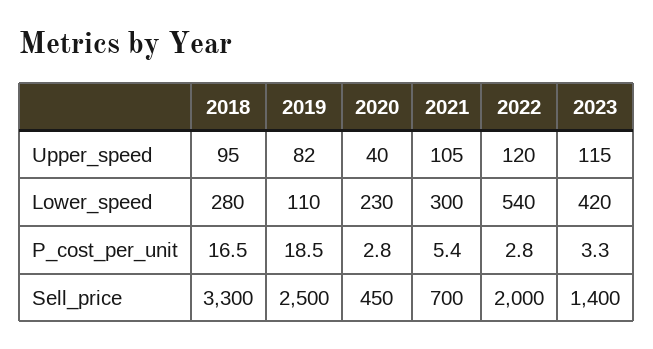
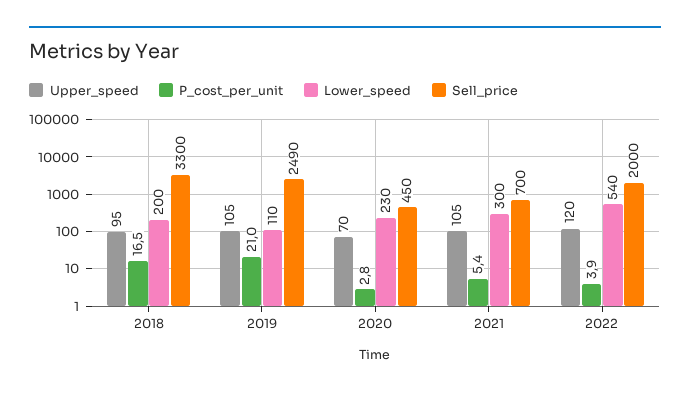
  {
    "Upper_speed": {
      "2018": 95,
-     "2019": 82,
+     "2019": 105,
-     "2020": 40,
+     "2020": 70,
      "2021": 105,
-     "2022": 120,
+     "2022": 120
-     "2023": 115
    },
    "Lower_speed": {
-     "2018": 280,
+     "2018": 200,
      "2019": 110,
      "2020": 230,
      "2021": 300,
-     "2022": 540,
+     "2022": 540
-     "2023": 420
    },
    "P_cost_per_unit": {
      "2018": 16.5,
-     "2019": 18.5,
+     "2019": 21,
      "2020": 2.8,
      "2021": 5.4,
-     "2022": 2.8,
+     "2022": 3.9
-     "2023": 3.3
    },
    "Sell_price": {
      "2018": 3300,
-     "2019": 2500,
+     "2019": 2490,
      "2020": 450,
      "2021": 700,
-     "2022": 2000,
+     "2022": 2000
-     "2023": 1400
    }
  }

